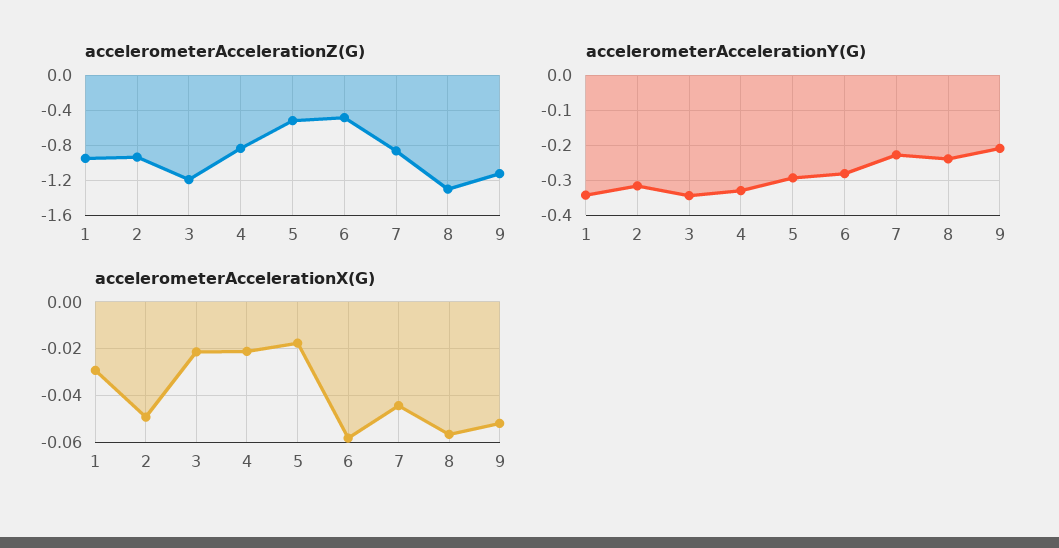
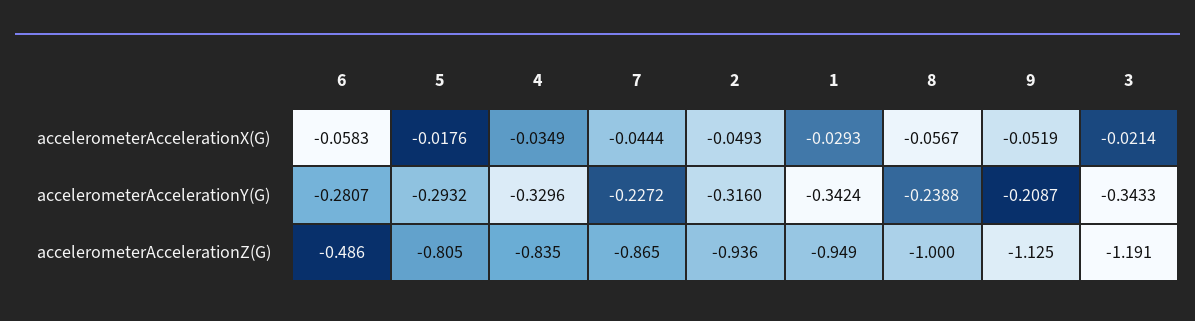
  {
    "accelerometerAccelerationZ(G)": {
      "1": -0.949,
      "2": -0.936,
      "3": -1.191,
      "4": -0.835,
-     "5": -0.5,
+     "5": -0.805,
      "6": -0.486,
      "7": -0.865,
-     "8": -1.3,
+     "8": -1,
      "9": -1.125
    },
    "accelerometerAccelerationY(G)": {
      "1": -0.3424,
      "2": -0.316,
      "3": -0.3433,
      "4": -0.3296,
      "5": -0.2932,
      "6": -0.2807,
      "7": -0.2272,
      "8": -0.2388,
      "9": -0.2087
    },
    "accelerometerAccelerationX(G)": {
      "1": -0.0293,
      "2": -0.0493,
      "3": -0.0214,
-     "4": -0.02,
+     "4": -0.0349,
      "5": -0.0176,
      "6": -0.0583,
      "7": -0.0444,
      "8": -0.0567,
      "9": -0.0519
    }
  }

